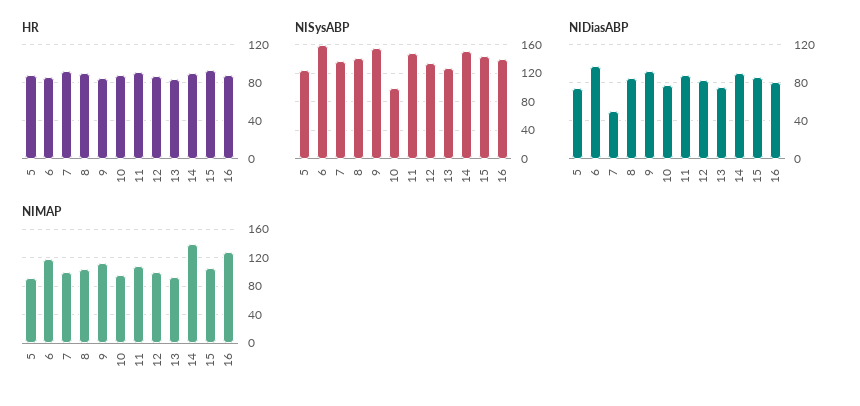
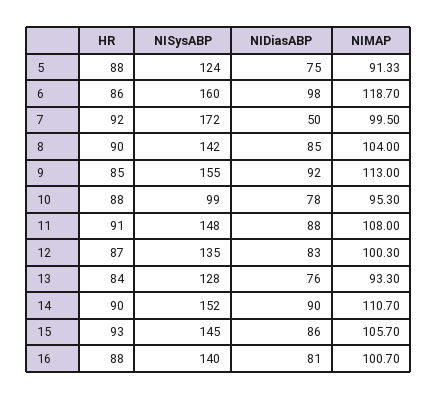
  {
    "HR": {
      "5": 88,
      "6": 86,
      "7": 92,
      "8": 90,
      "9": 85,
      "10": 88,
      "11": 91,
      "12": 87,
      "13": 84,
      "14": 90,
      "15": 93,
      "16": 88
    },
    "NISysABP": {
      "5": 124,
      "6": 160,
-     "7": 140,
+     "7": 172,
      "8": 142,
      "9": 155,
      "10": 99,
      "11": 148,
      "12": 135,
      "13": 128,
      "14": 152,
      "15": 145,
      "16": 140
    },
    "NIDiasABP": {
      "5": 75,
      "6": 98,
      "7": 50,
      "8": 85,
      "9": 92,
      "10": 78,
      "11": 88,
      "12": 83,
      "13": 76,
      "14": 90,
      "15": 86,
      "16": 81
    },
    "NIMAP": {
      "5": 91.33,
      "6": 118.7,
      "7": 99.5,
      "8": 104,
      "9": 113,
      "10": 95.3,
      "11": 108,
      "12": 100.3,
      "13": 93.3,
-     "14": 140,
+     "14": 110.7,
      "15": 105.7,
-     "16": 130
+     "16": 100.7
    }
  }

